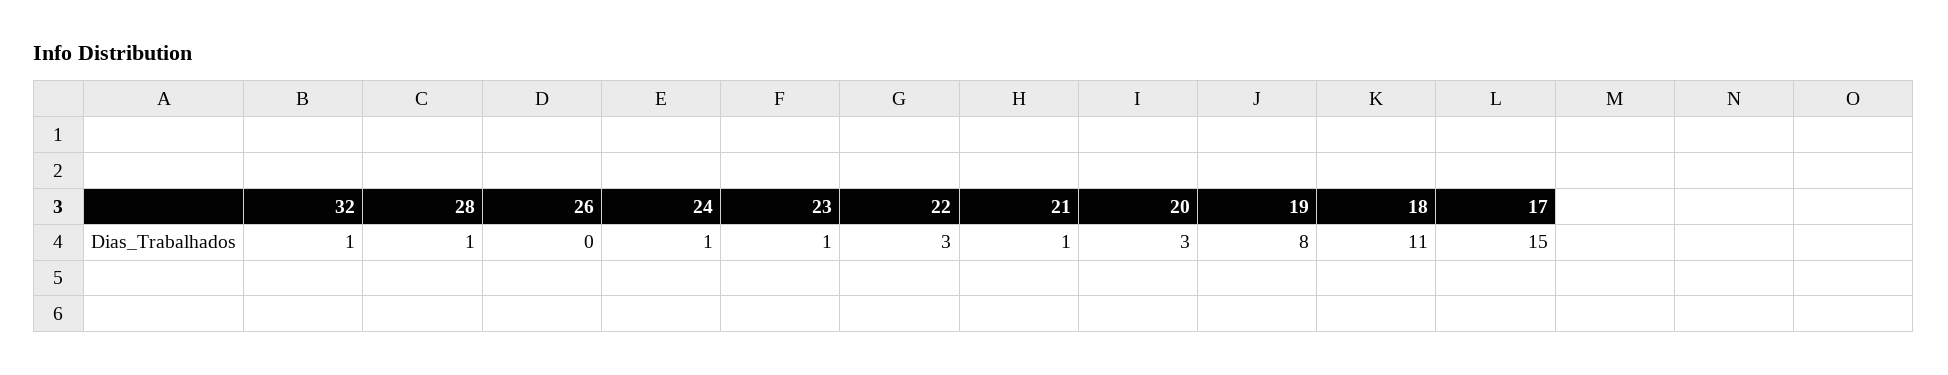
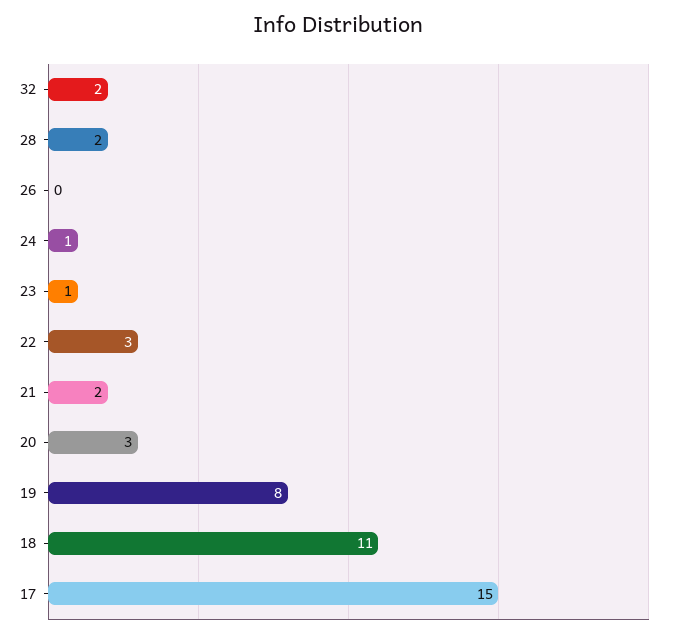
  {
-   "32": 1,
+   "32": 2,
-   "28": 1,
+   "28": 2,
    "26": 0,
    "24": 1,
    "23": 1,
    "22": 3,
-   "21": 1,
+   "21": 2,
    "20": 3,
    "19": 8,
    "18": 11,
    "17": 15
  }

